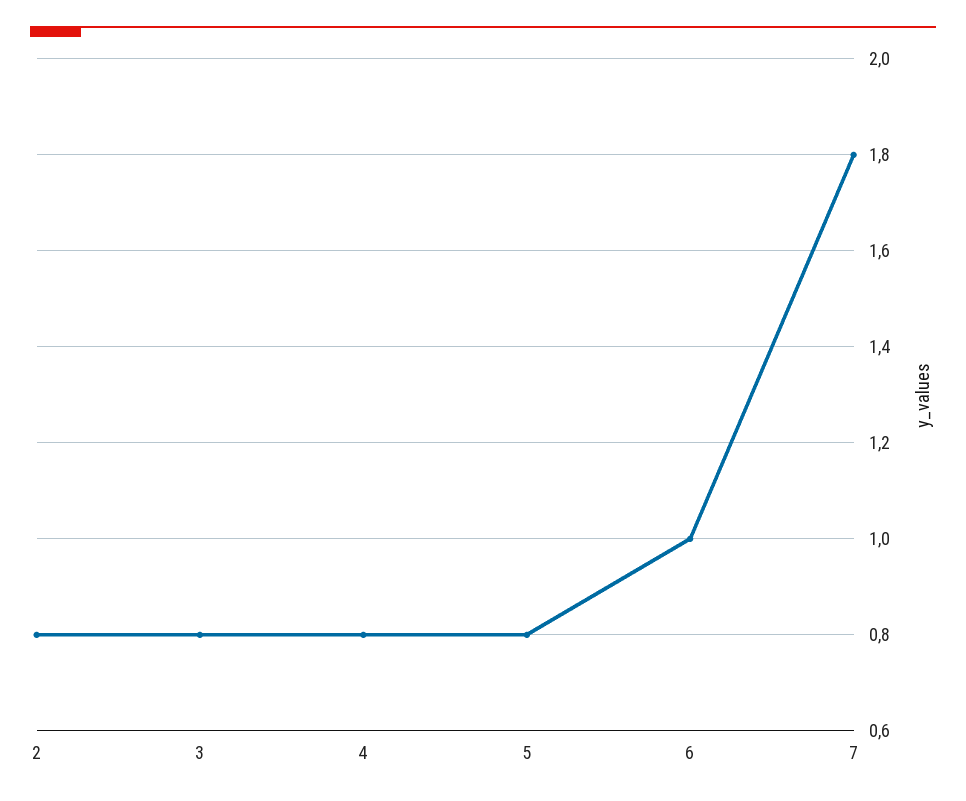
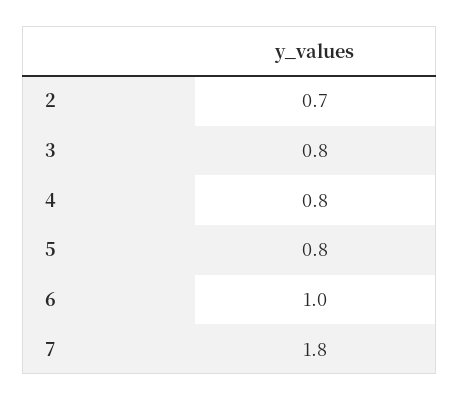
  {
-   "2": 0.8,
+   "2": 0.7,
    "3": 0.8,
    "4": 0.8,
    "5": 0.8,
    "6": 1,
    "7": 1.8
  }

